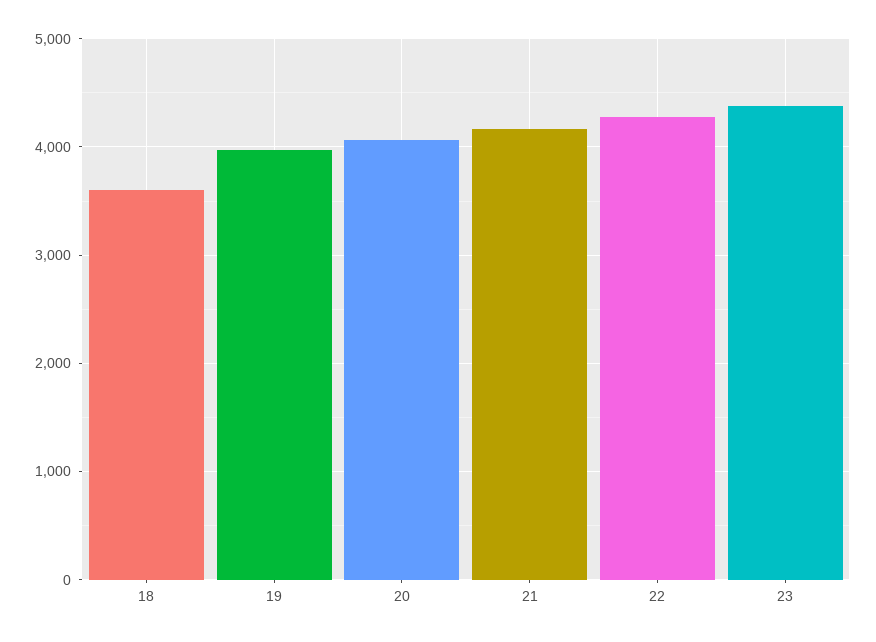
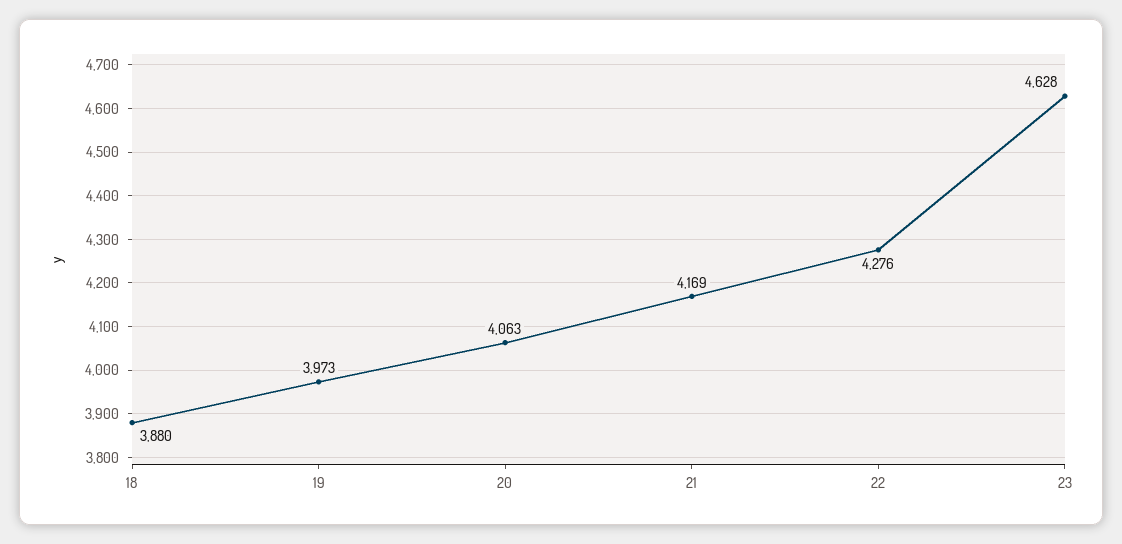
  {
-   "18": 3600,
+   "18": 3880,
    "19": 3973,
    "20": 4063,
    "21": 4169,
    "22": 4276,
-   "23": 4400
+   "23": 4628
  }

